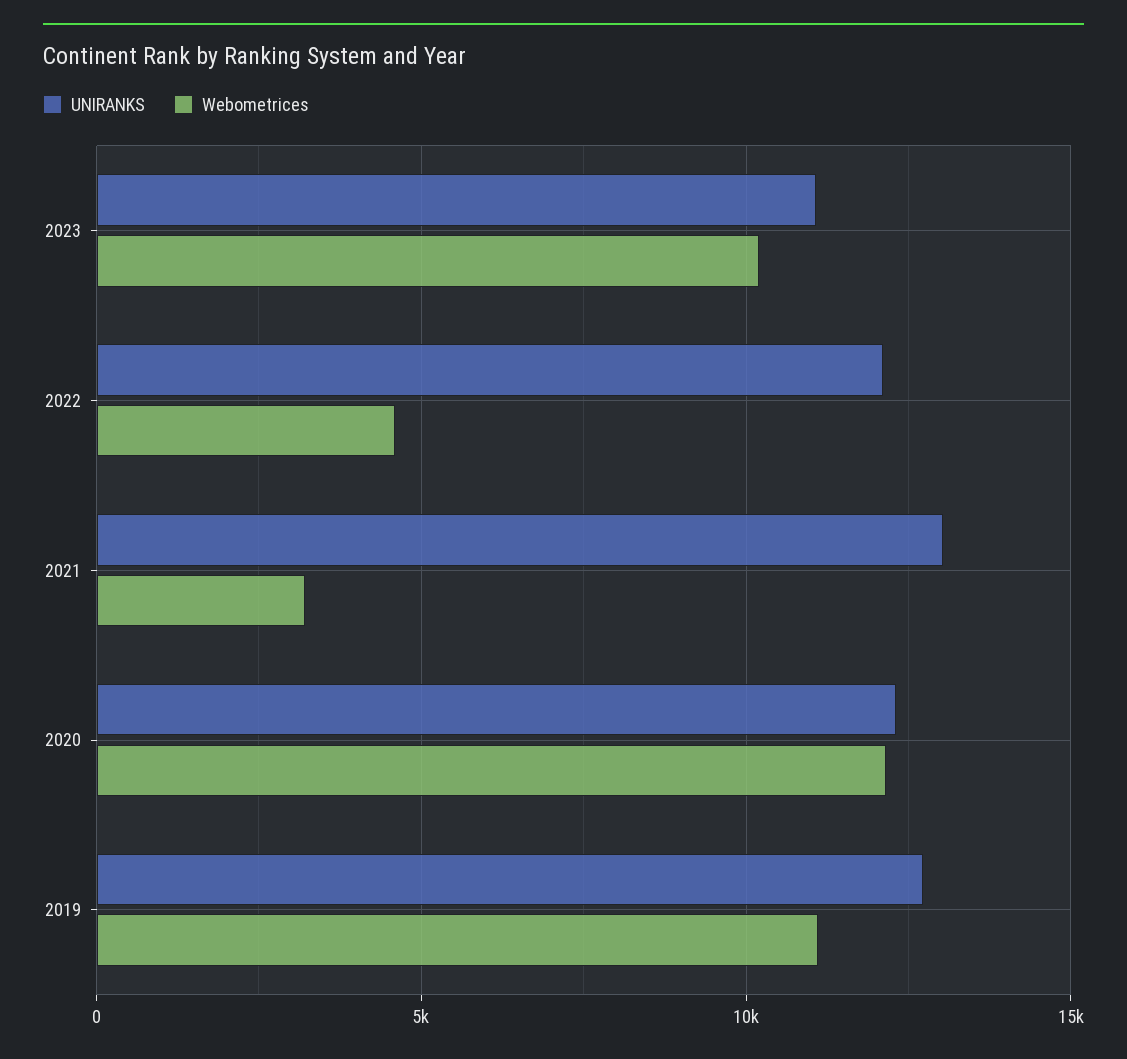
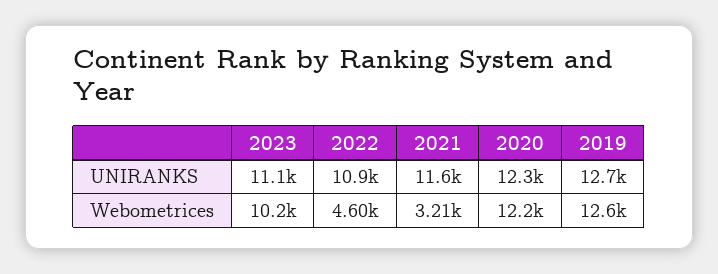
  {
    "UNIRANKS": {
      "2023": 11100,
-     "2022": 12000,
+     "2022": 10900,
-     "2021": 13000,
+     "2021": 11600,
      "2020": 12300,
      "2019": 12700
    },
    "Webometrices": {
      "2023": 10200,
      "2022": 4600,
      "2021": 3210,
      "2020": 12200,
-     "2019": 11000
+     "2019": 12600
    }
  }

